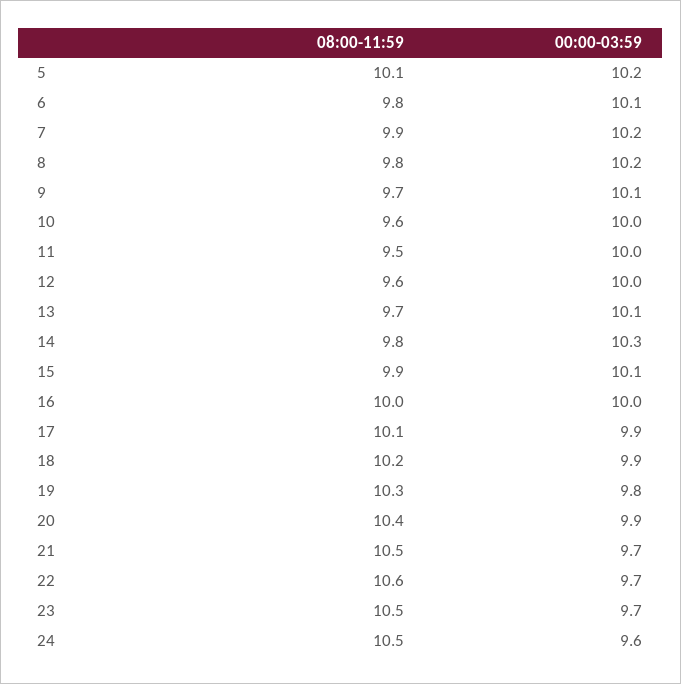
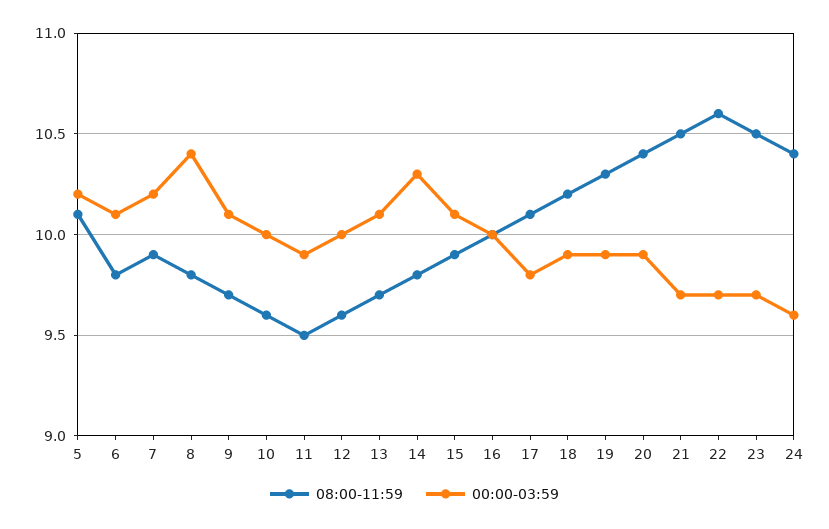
  {
    "08:00-11:59": {
      "5": 10.1,
      "6": 9.8,
      "7": 9.9,
      "8": 9.8,
      "9": 9.7,
      "10": 9.6,
      "11": 9.5,
      "12": 9.6,
      "13": 9.7,
      "14": 9.8,
      "15": 9.9,
      "16": 10,
      "17": 10.1,
      "18": 10.2,
      "19": 10.3,
      "20": 10.4,
      "21": 10.5,
      "22": 10.6,
      "23": 10.5,
-     "24": 10.5
+     "24": 10.4
    },
    "00:00-03:59": {
      "5": 10.2,
      "6": 10.1,
      "7": 10.2,
-     "8": 10.2,
+     "8": 10.4,
      "9": 10.1,
      "10": 10,
-     "11": 10,
+     "11": 9.9,
      "12": 10,
      "13": 10.1,
      "14": 10.3,
      "15": 10.1,
      "16": 10,
-     "17": 9.9,
+     "17": 9.8,
      "18": 9.9,
-     "19": 9.8,
+     "19": 9.9,
      "20": 9.9,
      "21": 9.7,
      "22": 9.7,
      "23": 9.7,
      "24": 9.6
    }
  }

